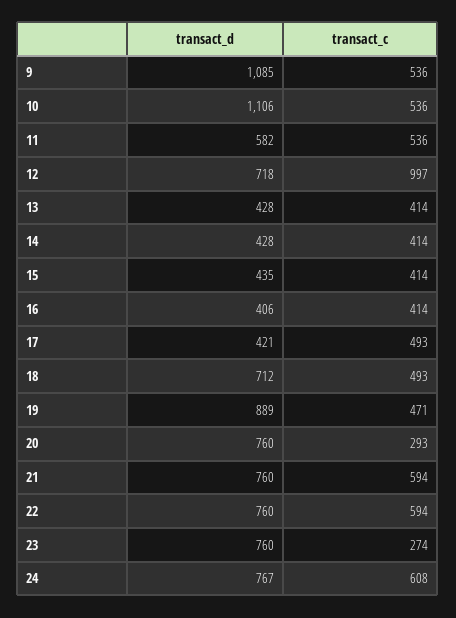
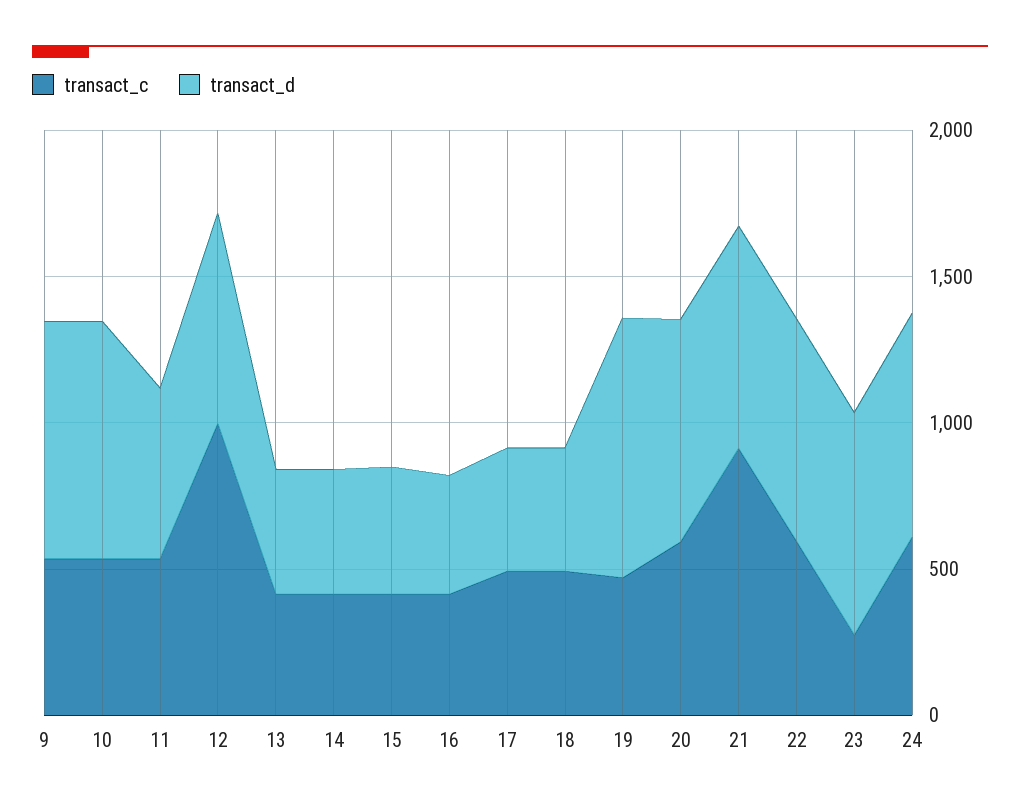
  {
    "transact_d": {
-     "9": 1085,
+     "9": 800,
-     "10": 1106,
+     "10": 800,
      "11": 582,
      "12": 718,
      "13": 428,
      "14": 428,
      "15": 435,
      "16": 406,
      "17": 421,
-     "18": 712,
+     "18": 400,
      "19": 889,
      "20": 760,
      "21": 760,
      "22": 760,
      "23": 760,
      "24": 767
    },
    "transact_c": {
      "9": 536,
      "10": 536,
      "11": 536,
      "12": 997,
      "13": 414,
      "14": 414,
      "15": 414,
      "16": 414,
      "17": 493,
      "18": 493,
      "19": 471,
-     "20": 293,
+     "20": 600,
-     "21": 594,
+     "21": 900,
      "22": 594,
      "23": 274,
      "24": 608
    }
  }

